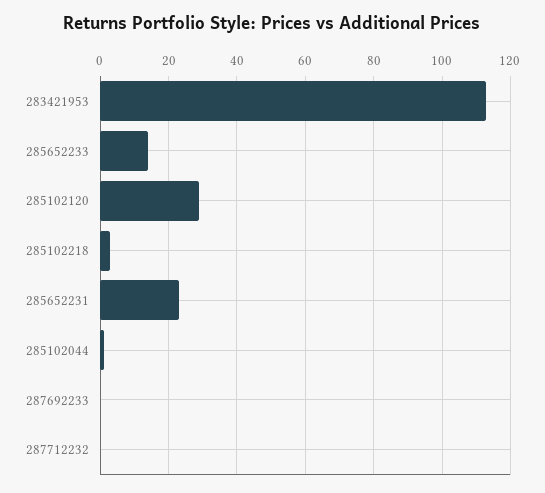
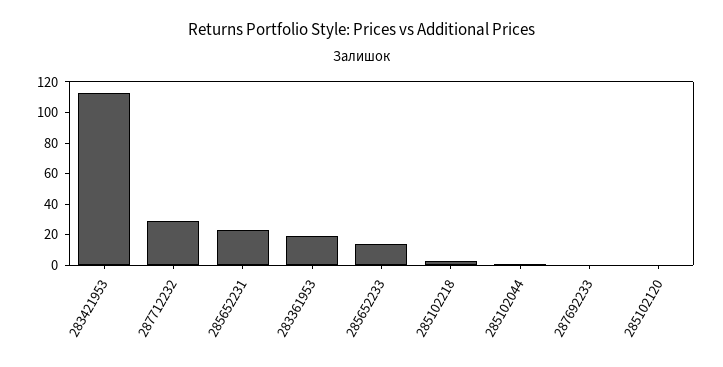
  {
    "283421953": 115,
    "285652233": 15,
-   "285102120": 30,
+   "285102120": 0,
    "285102218": 5,
    "285652231": 25,
    "285102044": 0,
    "287692233": 0,
-   "287712232": 0
+   "287712232": 30,
+   "283361953": 20
  }

